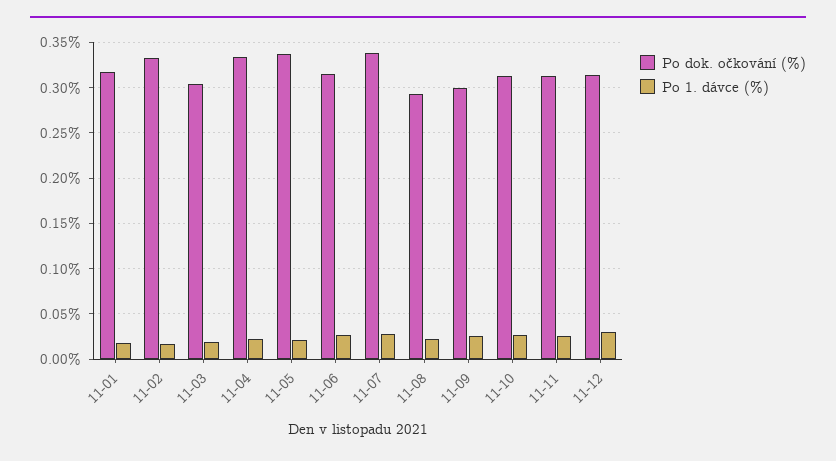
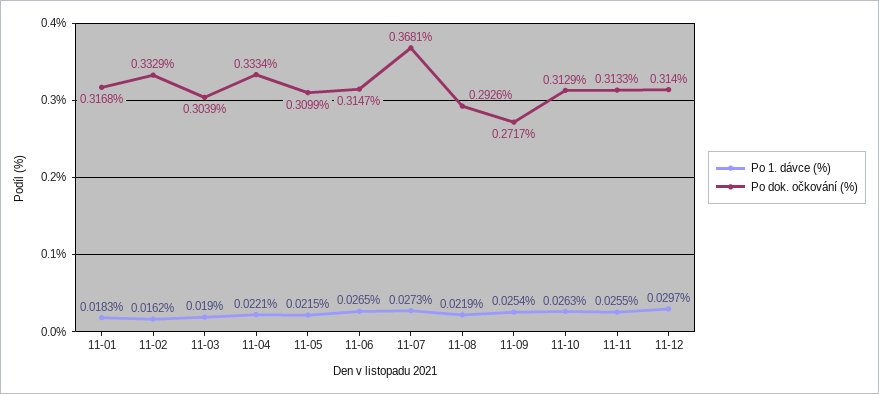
  {
    "Po dok. očkování (%)": {
      "11-01": 0.3168,
      "11-02": 0.3329,
      "11-03": 0.3039,
      "11-04": 0.3334,
-     "11-05": 0.34,
+     "11-05": 0.3099,
      "11-06": 0.3147,
-     "11-07": 0.34,
+     "11-07": 0.3681,
      "11-08": 0.2926,
-     "11-09": 0.3,
+     "11-09": 0.2717,
      "11-10": 0.3129,
      "11-11": 0.3133,
      "11-12": 0.314
    },
    "Po 1. dávce (%)": {
      "11-01": 0.0183,
      "11-02": 0.0162,
      "11-03": 0.019,
      "11-04": 0.0221,
      "11-05": 0.0215,
      "11-06": 0.0265,
      "11-07": 0.0273,
      "11-08": 0.0219,
      "11-09": 0.0254,
      "11-10": 0.0263,
      "11-11": 0.0255,
      "11-12": 0.0297
    }
  }

